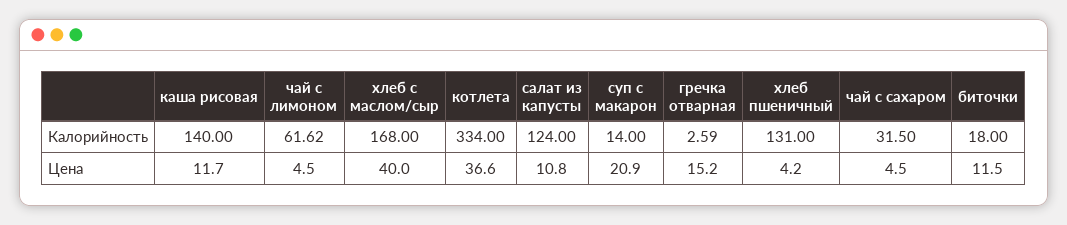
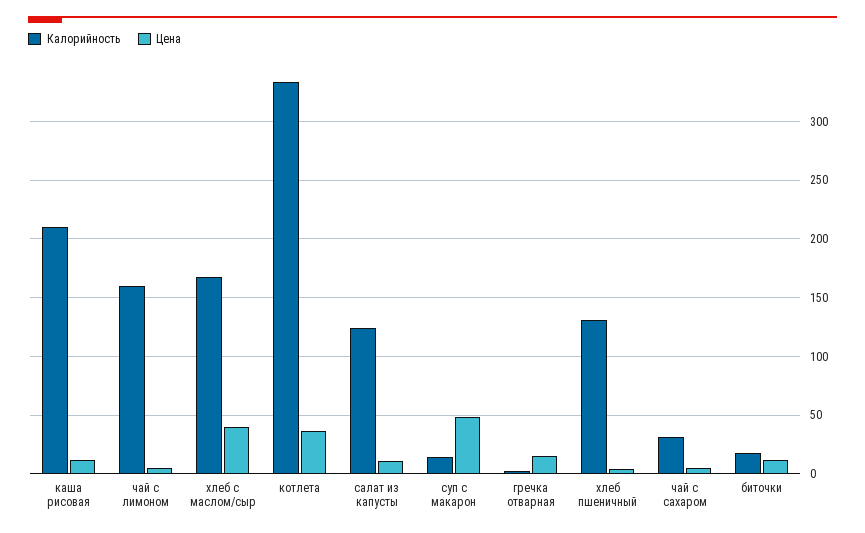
  {
    "Калорийность": {
-     "каша рисовая": 140,
+     "каша рисовая": 210,
-     "чай с лимоном": 61.62,
+     "чай с лимоном": 160,
      "хлеб с маслом/сыр": 168,
      "котлета": 334,
      "салат из капусты": 124,
      "суп с макарон": 14,
      "гречка отварная": 2.59,
      "хлеб пшеничный": 131,
      "чай с сахаром": 31.5,
      "биточки": 18
    },
    "Цена": {
      "каша рисовая": 11.7,
      "чай с лимоном": 4.5,
      "хлеб с маслом/сыр": 40,
      "котлета": 36.6,
      "салат из капусты": 10.8,
-     "суп с макарон": 20.9,
+     "суп с макарон": 50,
      "гречка отварная": 15.2,
      "хлеб пшеничный": 4.2,
      "чай с сахаром": 4.5,
      "биточки": 11.5
    }
  }

